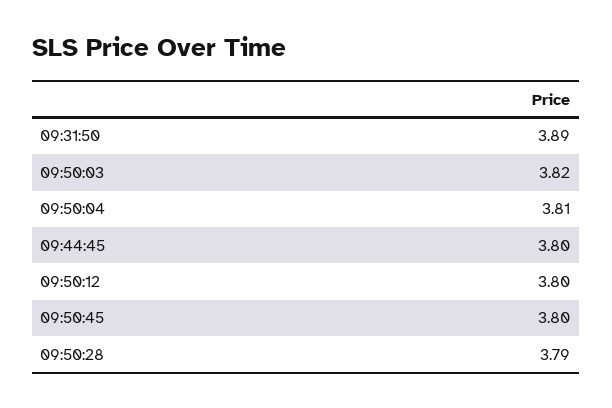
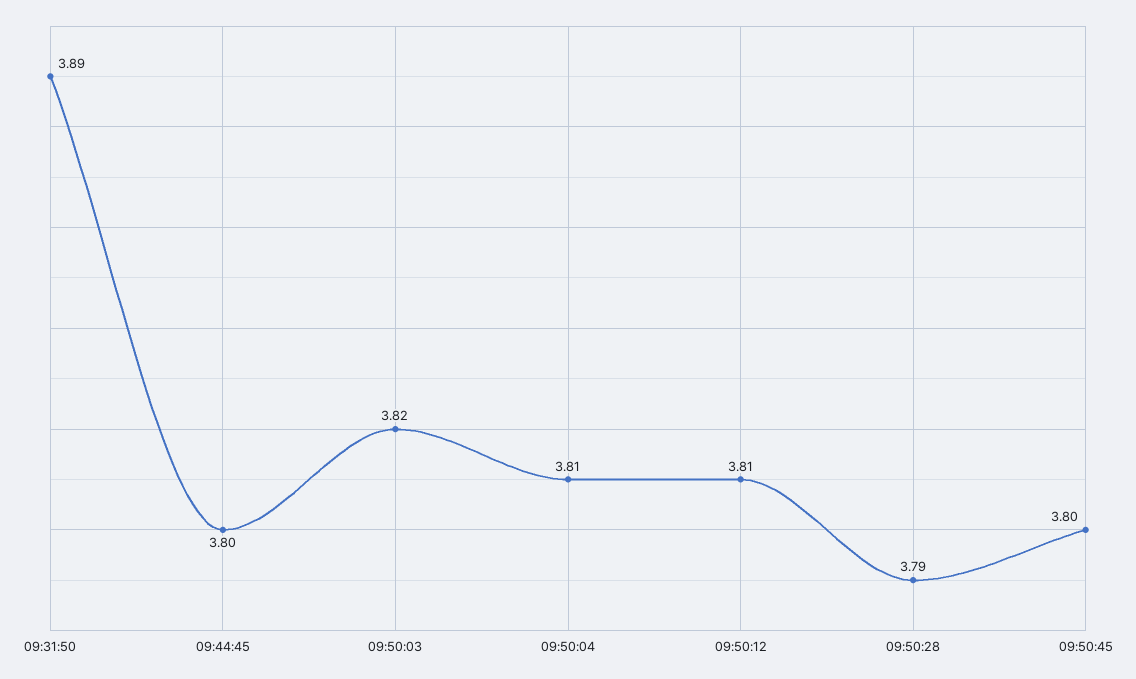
  {
    "09:31:50": 3.89,
    "09:50:03": 3.82,
    "09:50:04": 3.81,
    "09:44:45": 3.8,
-   "09:50:12": 3.8,
+   "09:50:12": 3.81,
    "09:50:45": 3.8,
    "09:50:28": 3.79
  }

